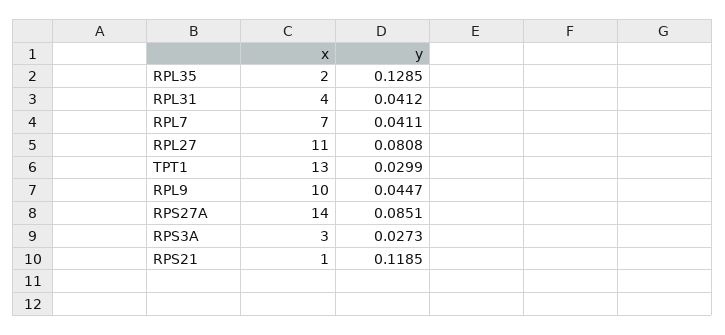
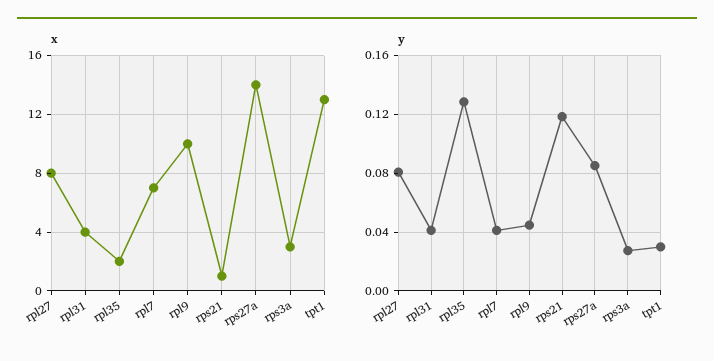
  {
    "x": {
      "RPL35": 2,
      "RPL31": 4,
      "RPL7": 7,
-     "RPL27": 11,
+     "RPL27": 8,
      "TPT1": 13,
      "RPL9": 10,
      "RPS27A": 14,
      "RPS3A": 3,
      "RPS21": 1
    },
    "y": {
      "RPL35": 0.1285,
      "RPL31": 0.0412,
      "RPL7": 0.0411,
      "RPL27": 0.0808,
      "TPT1": 0.0299,
      "RPL9": 0.0447,
      "RPS27A": 0.0851,
      "RPS3A": 0.0273,
      "RPS21": 0.1185
    }
  }

